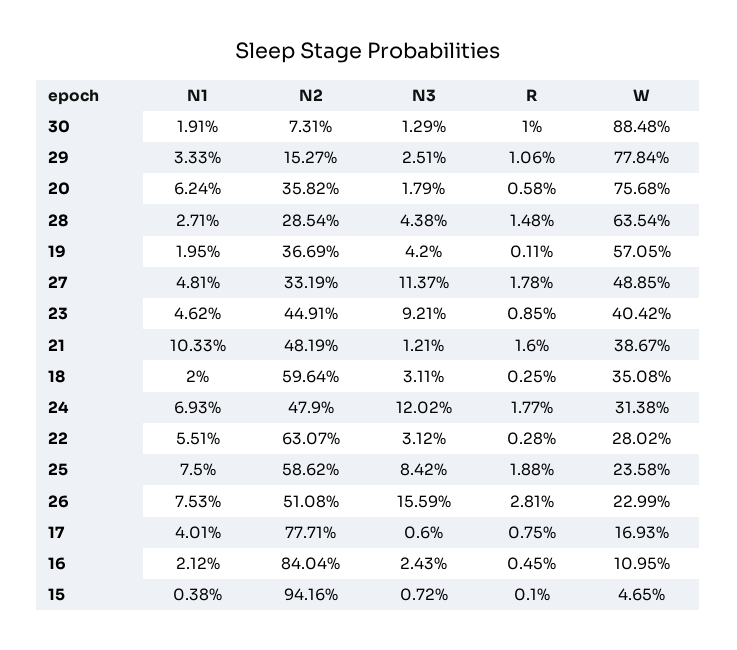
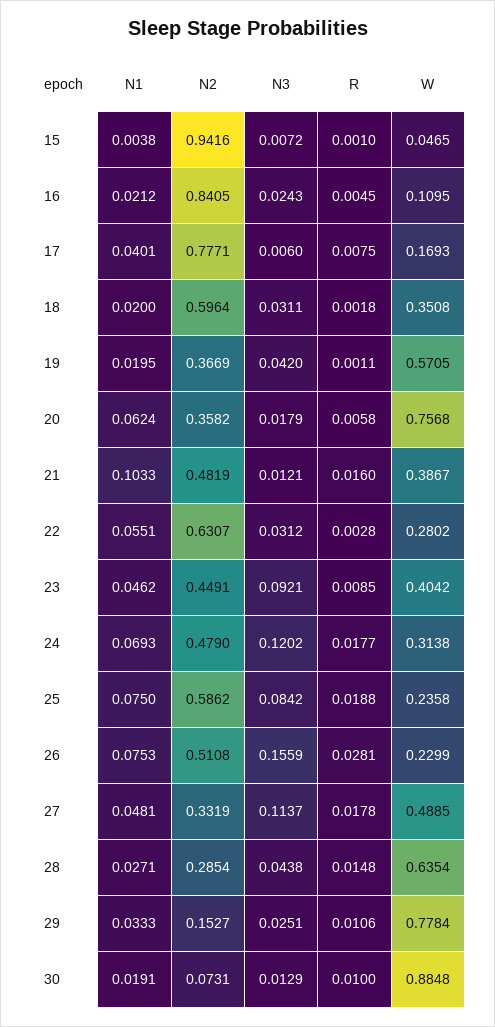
  {
    "N1": {
      "30": 0.0191,
      "29": 0.0333,
      "20": 0.0624,
      "28": 0.0271,
      "19": 0.0195,
      "27": 0.0481,
      "23": 0.0462,
      "21": 0.1033,
      "18": 0.02,
      "24": 0.0693,
      "22": 0.0551,
      "25": 0.075,
      "26": 0.0753,
      "17": 0.0401,
      "16": 0.0212,
      "15": 0.0038
    },
    "N2": {
      "30": 0.0731,
      "29": 0.1527,
      "20": 0.3582,
      "28": 0.2854,
      "19": 0.3669,
      "27": 0.3319,
      "23": 0.4491,
      "21": 0.4819,
      "18": 0.5964,
      "24": 0.479,
      "22": 0.6307,
      "25": 0.5862,
      "26": 0.5108,
      "17": 0.7771,
-     "16": 0.8404,
+     "16": 0.8405,
      "15": 0.9416
    },
    "N3": {
      "30": 0.0129,
      "29": 0.0251,
      "20": 0.0179,
      "28": 0.0438,
      "19": 0.042,
      "27": 0.1137,
      "23": 0.0921,
      "21": 0.0121,
      "18": 0.0311,
      "24": 0.1202,
      "22": 0.0312,
      "25": 0.0842,
      "26": 0.1559,
      "17": 0.006,
      "16": 0.0243,
      "15": 0.0072
    },
    "R": {
      "30": 0.01,
      "29": 0.0106,
      "20": 0.0058,
      "28": 0.0148,
      "19": 0.0011,
      "27": 0.0178,
      "23": 0.0085,
      "21": 0.016,
-     "18": 0.0025,
+     "18": 0.0018,
      "24": 0.0177,
      "22": 0.0028,
      "25": 0.0188,
      "26": 0.0281,
      "17": 0.0075,
      "16": 0.0045,
      "15": 0.001
    },
    "W": {
      "30": 0.8848,
      "29": 0.7784,
      "20": 0.7568,
      "28": 0.6354,
      "19": 0.5705,
      "27": 0.4885,
      "23": 0.4042,
      "21": 0.3867,
      "18": 0.3508,
      "24": 0.3138,
      "22": 0.2802,
      "25": 0.2358,
      "26": 0.2299,
      "17": 0.1693,
      "16": 0.1095,
      "15": 0.0465
    }
  }

